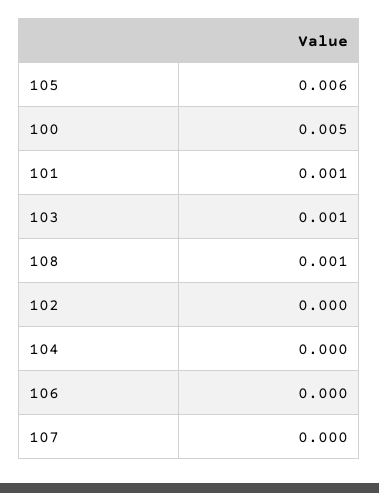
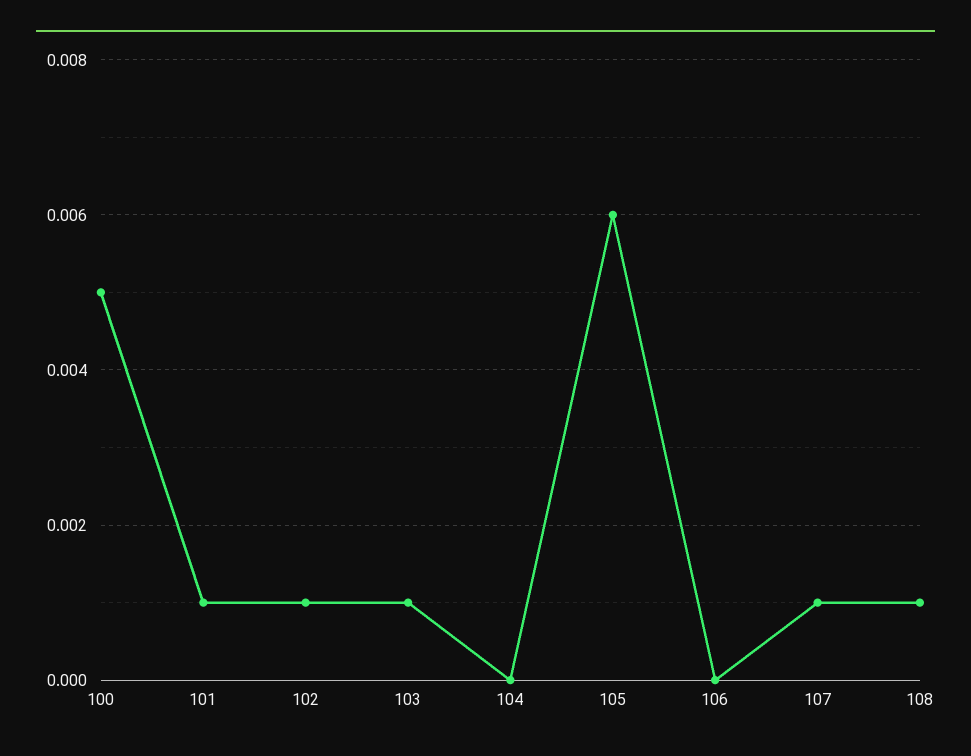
  {
    "105": 0.006,
    "100": 0.005,
    "101": 0.001,
    "103": 0.001,
    "108": 0.001,
-   "102": 0,
+   "102": 0.001,
    "104": 0,
    "106": 0,
-   "107": 0
+   "107": 0.001
  }

